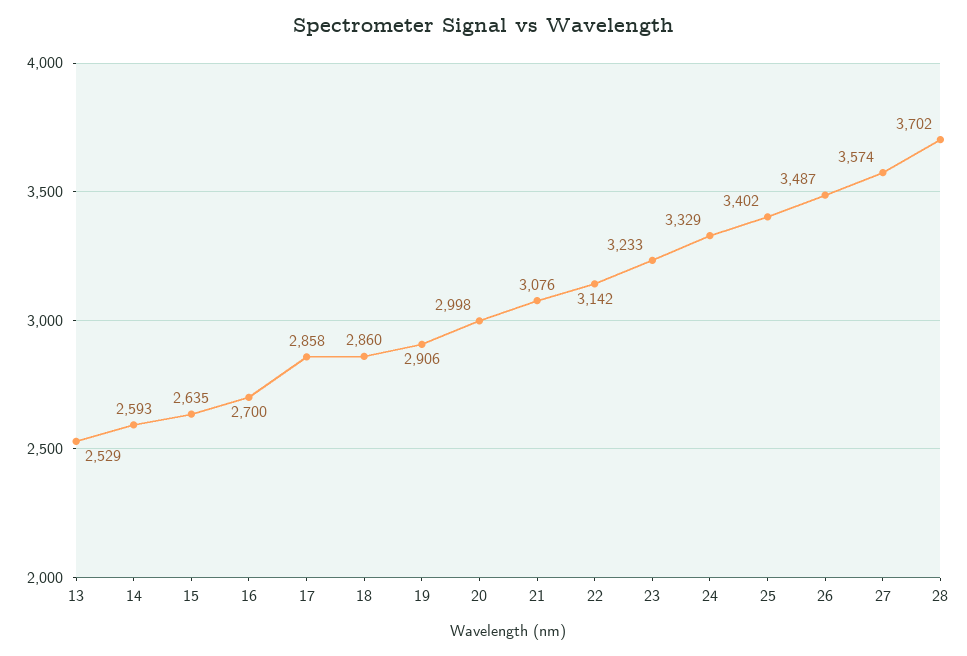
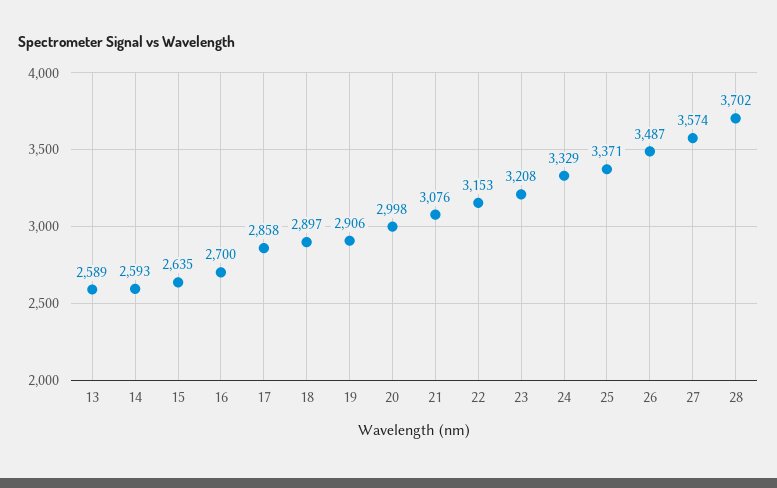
  {
-   "13": 2529,
+   "13": 2589,
    "14": 2593,
    "15": 2635,
    "16": 2700,
    "17": 2858,
-   "18": 2860,
+   "18": 2897,
    "19": 2906,
    "20": 2998,
    "21": 3076,
-   "22": 3142,
+   "22": 3153,
-   "23": 3233,
+   "23": 3208,
    "24": 3329,
-   "25": 3402,
+   "25": 3371,
    "26": 3487,
    "27": 3574,
    "28": 3702
  }

